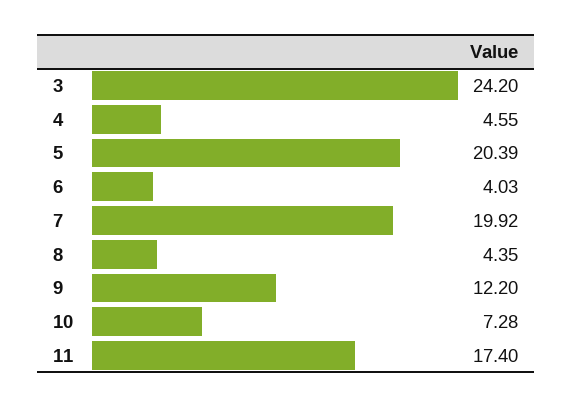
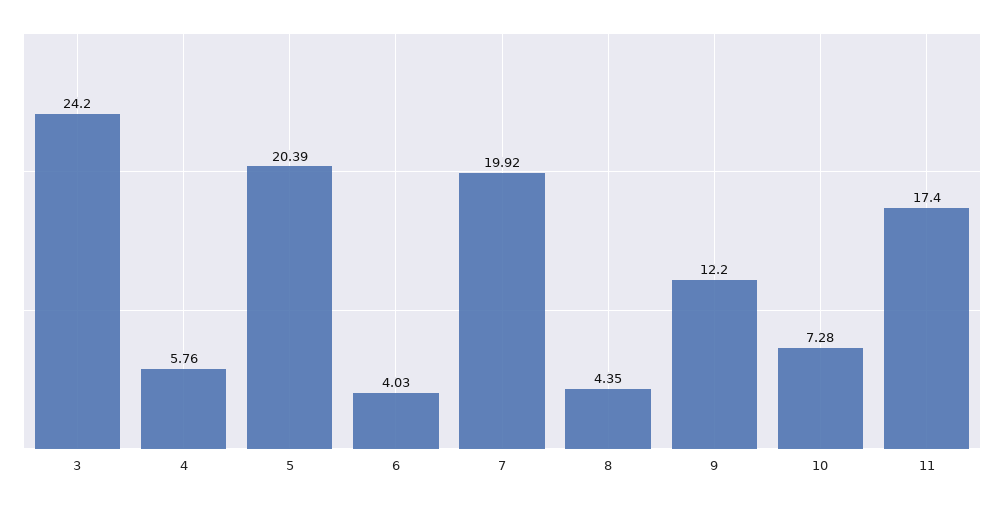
  {
    "3": 24.2,
-   "4": 4.55,
+   "4": 5.76,
    "5": 20.39,
    "6": 4.03,
    "7": 19.92,
    "8": 4.35,
    "9": 12.2,
    "10": 7.28,
    "11": 17.4
  }

